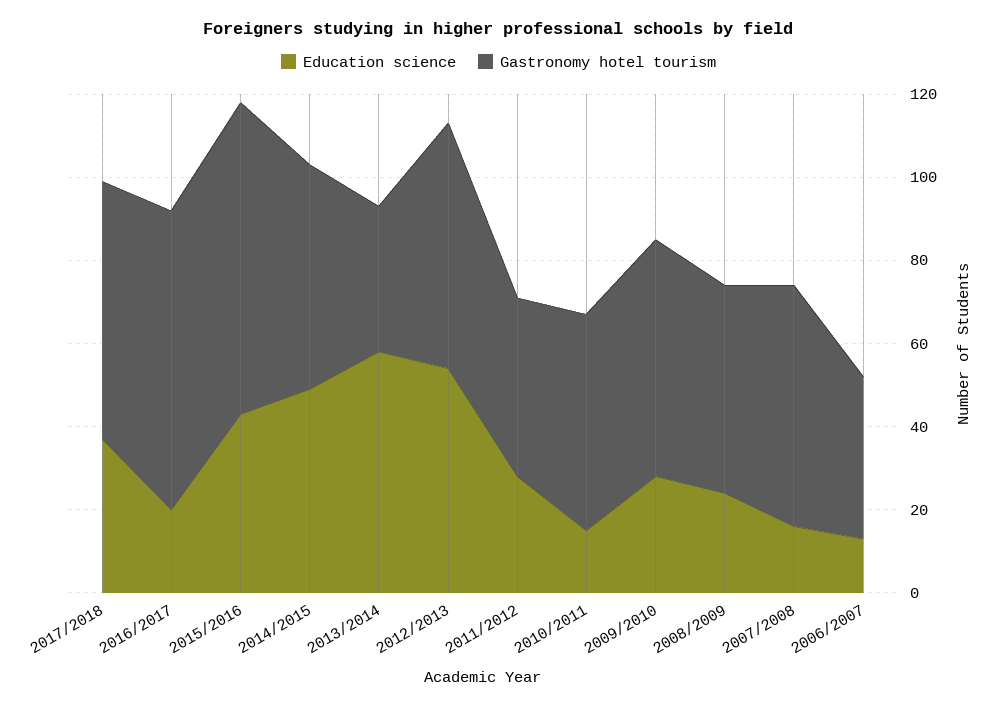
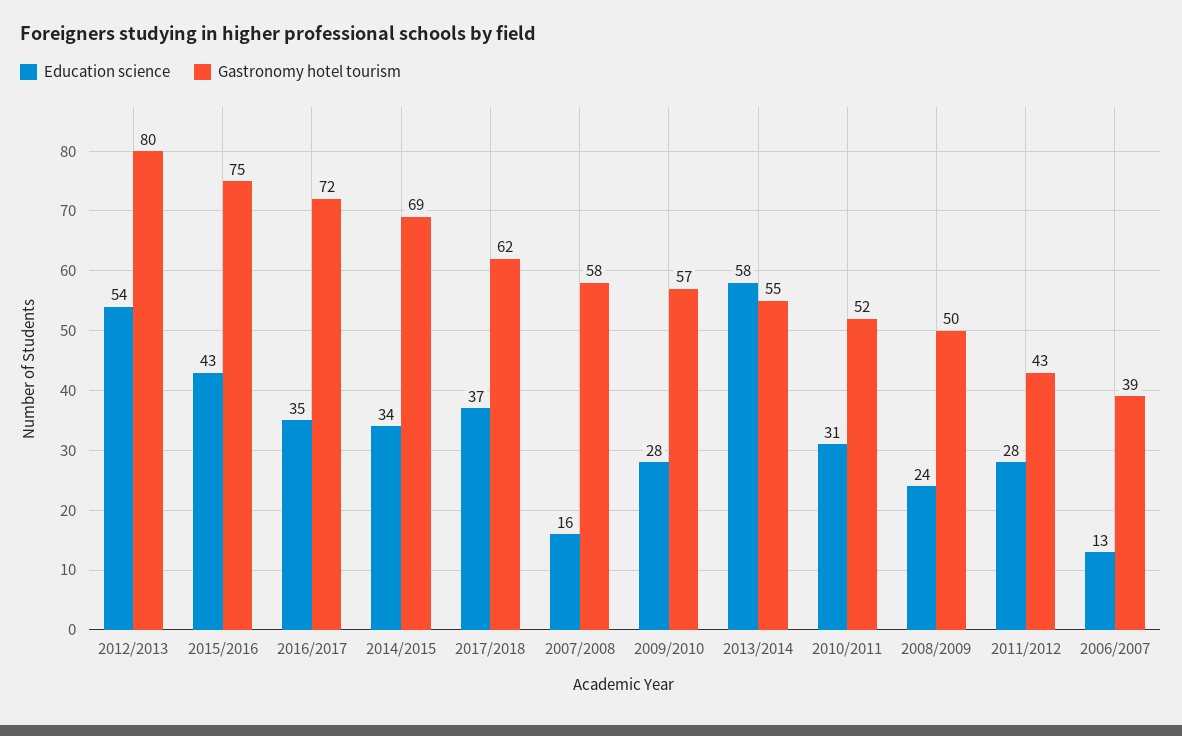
  {
    "Education science": {
      "2017/2018": 37,
-     "2016/2017": 20,
+     "2016/2017": 35,
      "2015/2016": 43,
-     "2014/2015": 50,
+     "2014/2015": 34,
      "2013/2014": 58,
      "2012/2013": 54,
      "2011/2012": 28,
-     "2010/2011": 15,
+     "2010/2011": 31,
      "2009/2010": 28,
      "2008/2009": 24,
      "2007/2008": 16,
      "2006/2007": 13
    },
    "Gastronomy hotel tourism": {
      "2017/2018": 62,
      "2016/2017": 72,
      "2015/2016": 75,
-     "2014/2015": 55,
+     "2014/2015": 69,
-     "2013/2014": 35,
+     "2013/2014": 55,
-     "2012/2013": 60,
+     "2012/2013": 80,
      "2011/2012": 43,
      "2010/2011": 52,
      "2009/2010": 57,
      "2008/2009": 50,
      "2007/2008": 58,
      "2006/2007": 39
    }
  }

